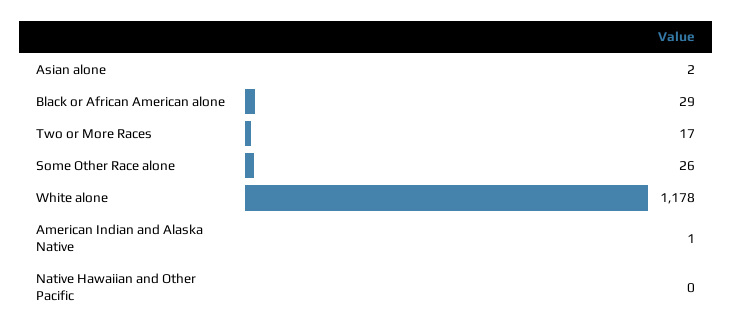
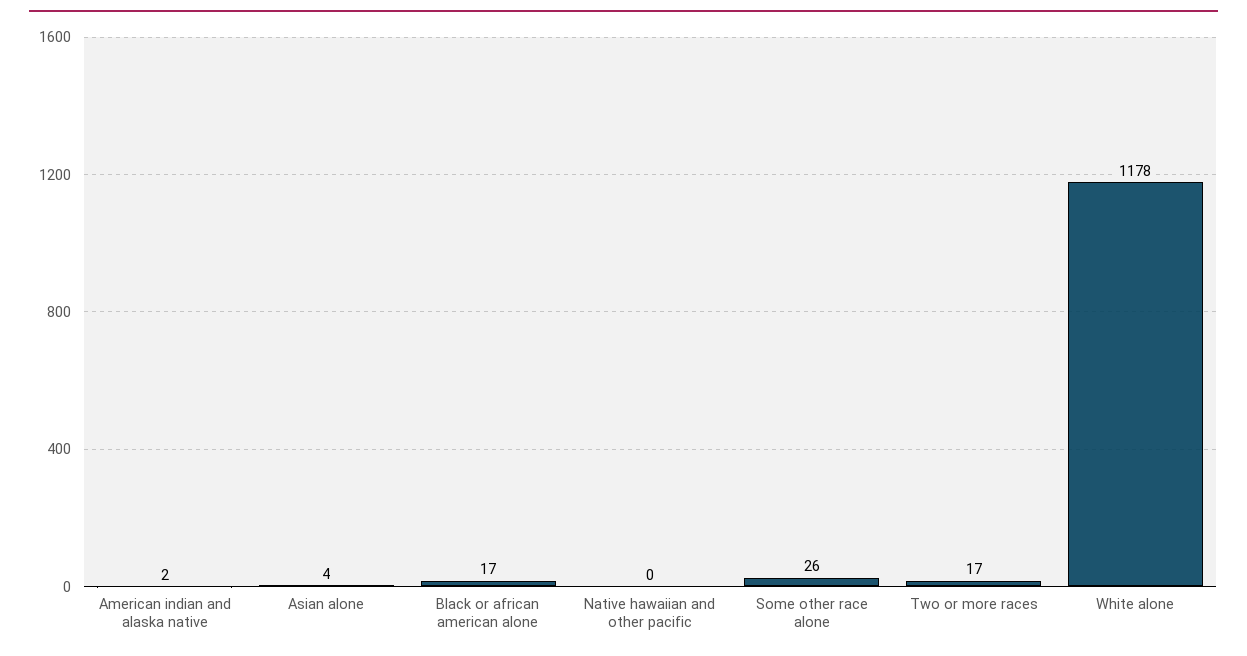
  {
-   "Asian alone": 2,
+   "Asian alone": 4,
-   "Black or African American alone": 29,
+   "Black or African American alone": 17,
    "Two or More Races": 17,
    "Some Other Race alone": 26,
    "White alone": 1178,
-   "American Indian and Alaska Native": 1,
+   "American Indian and Alaska Native": 2,
    "Native Hawaiian and Other Pacific": 0
  }

